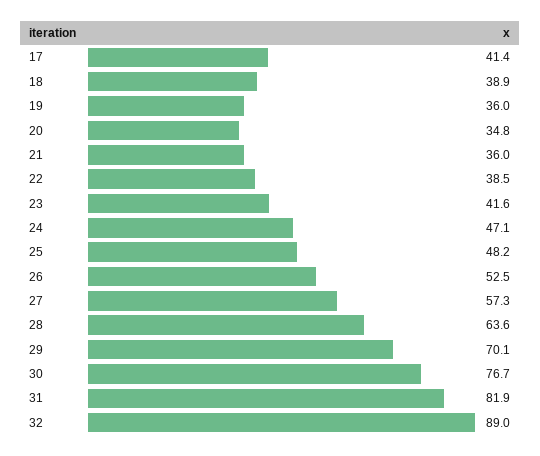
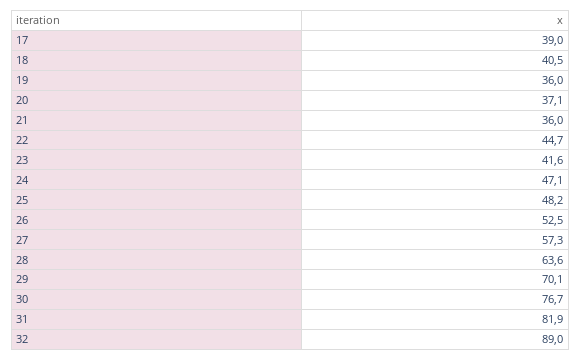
  {
-   "17": 41.4,
+   "17": 39,
-   "18": 38.9,
+   "18": 40.5,
    "19": 36,
-   "20": 34.8,
+   "20": 37.1,
    "21": 36,
-   "22": 38.5,
+   "22": 44.7,
    "23": 41.6,
    "24": 47.1,
    "25": 48.2,
    "26": 52.5,
    "27": 57.3,
    "28": 63.6,
    "29": 70.1,
    "30": 76.7,
    "31": 81.9,
    "32": 89
  }

